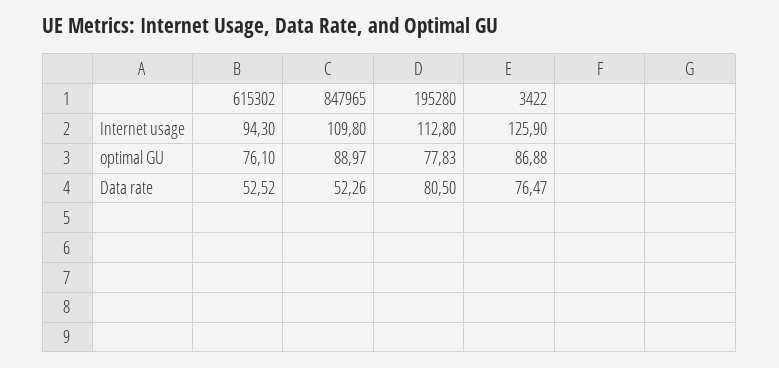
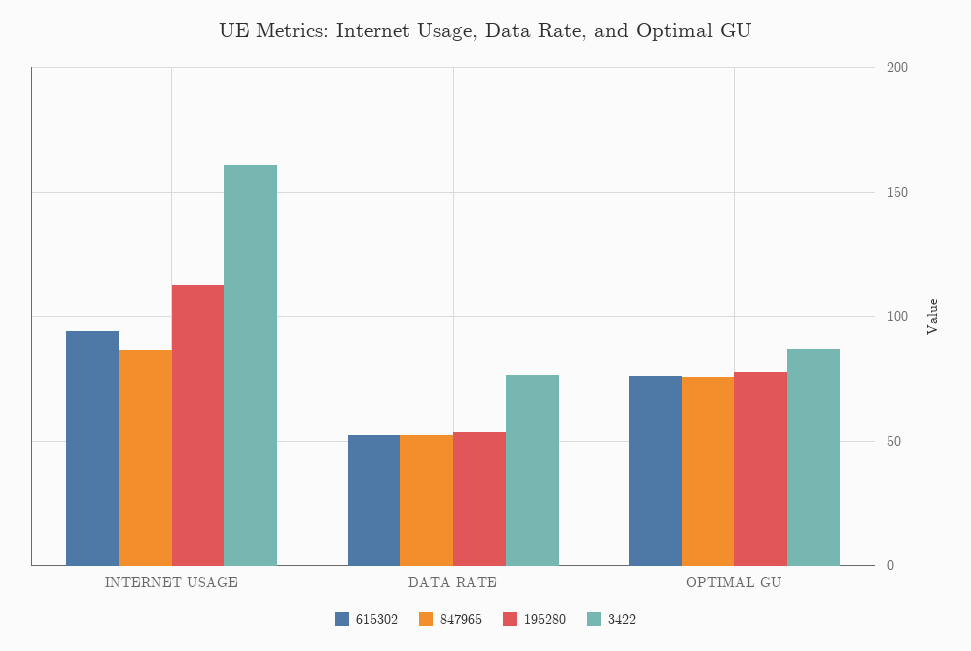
  {
    "615302": {
      "Internet usage": 94.3,
      "optimal GU": 76.1,
      "Data rate": 52.52
    },
    "847965": {
-     "Internet usage": 109.8,
+     "Internet usage": 85,
-     "optimal GU": 88.97,
+     "optimal GU": 75,
      "Data rate": 52.26
    },
    "195280": {
      "Internet usage": 112.8,
      "optimal GU": 77.83,
-     "Data rate": 80.5
+     "Data rate": 55
    },
    "3422": {
-     "Internet usage": 125.9,
+     "Internet usage": 160,
      "optimal GU": 86.88,
      "Data rate": 76.47
    }
  }

